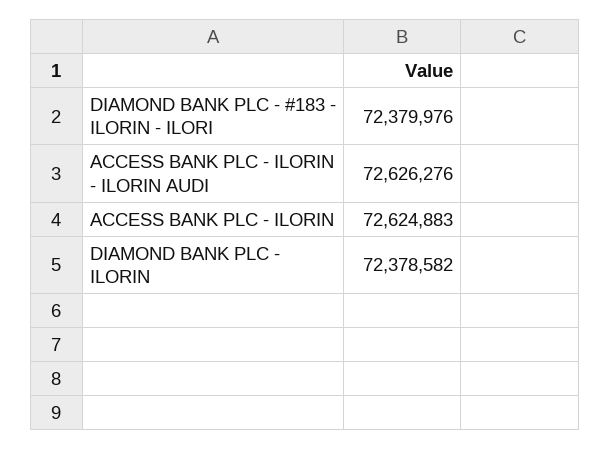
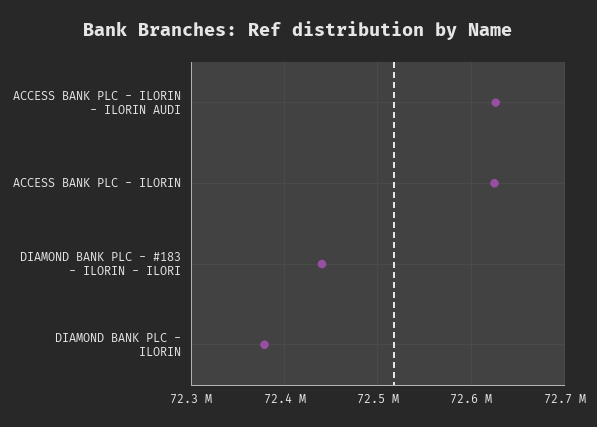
  {
-   "DIAMOND BANK PLC - #183 - ILORIN - ILORI": 72379976,
+   "DIAMOND BANK PLC - #183 - ILORIN - ILORI": 72440000,
    "ACCESS BANK PLC - ILORIN - ILORIN AUDI": 72626276,
    "ACCESS BANK PLC - ILORIN": 72624883,
    "DIAMOND BANK PLC - ILORIN": 72378582
  }

